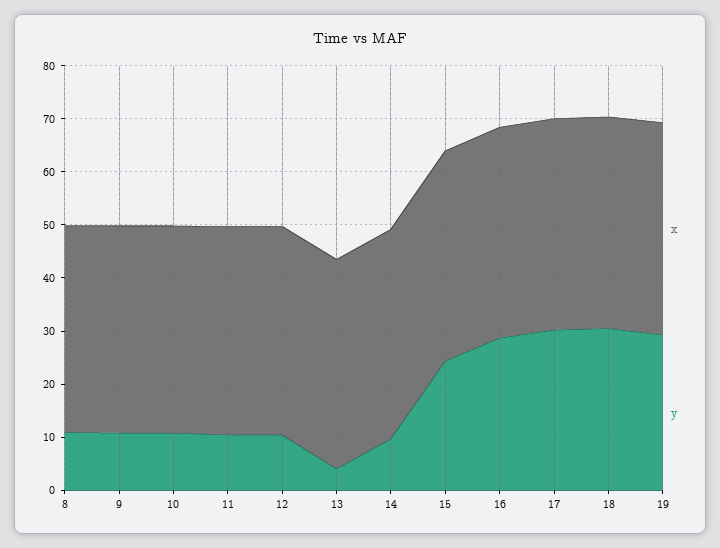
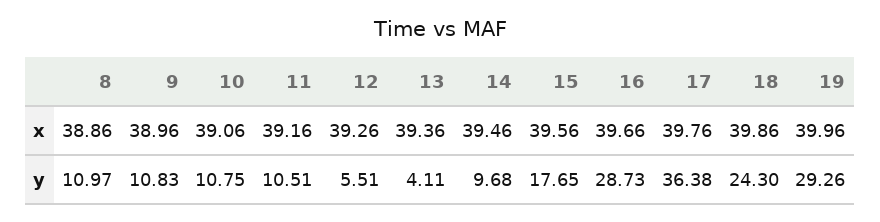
  {
    "x": {
      "8": 38.86,
      "9": 38.96,
      "10": 39.06,
      "11": 39.16,
      "12": 39.26,
      "13": 39.36,
      "14": 39.46,
      "15": 39.56,
      "16": 39.66,
      "17": 39.76,
      "18": 39.86,
      "19": 39.96
    },
    "y": {
      "8": 10.97,
      "9": 10.83,
      "10": 10.75,
      "11": 10.51,
-     "12": 10,
+     "12": 5.51,
      "13": 4.11,
      "14": 9.68,
-     "15": 24,
+     "15": 17.65,
      "16": 28.73,
-     "17": 30,
+     "17": 36.38,
-     "18": 30,
+     "18": 24.3,
      "19": 29.26
    }
  }

